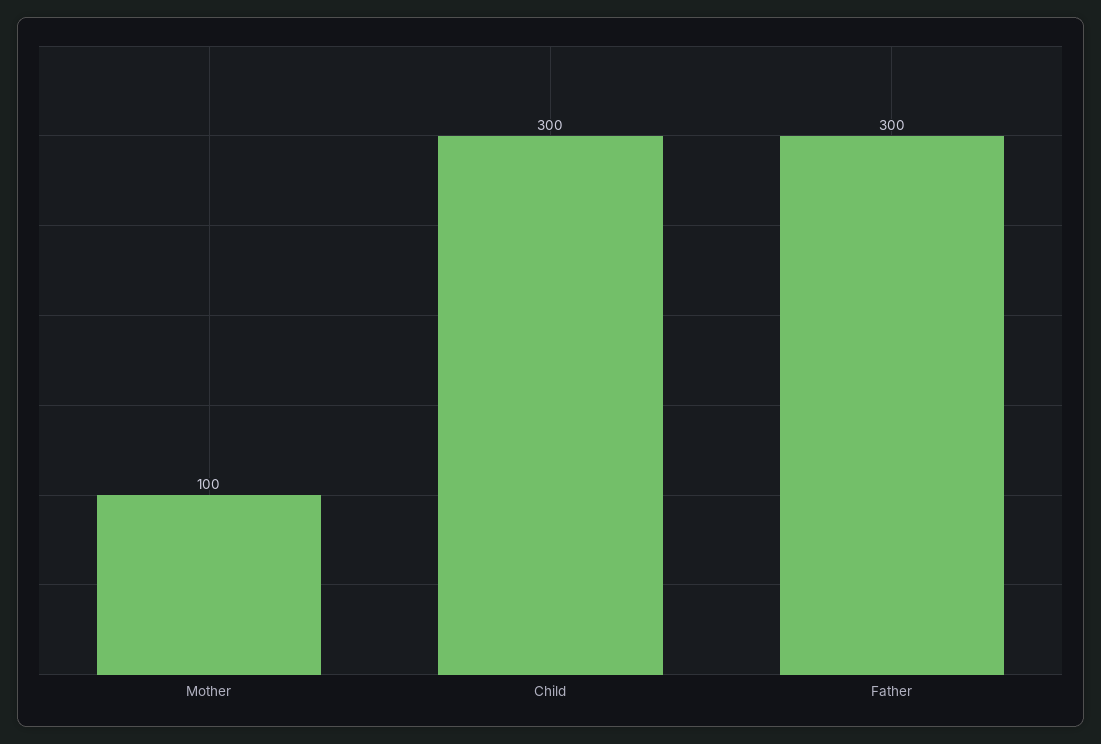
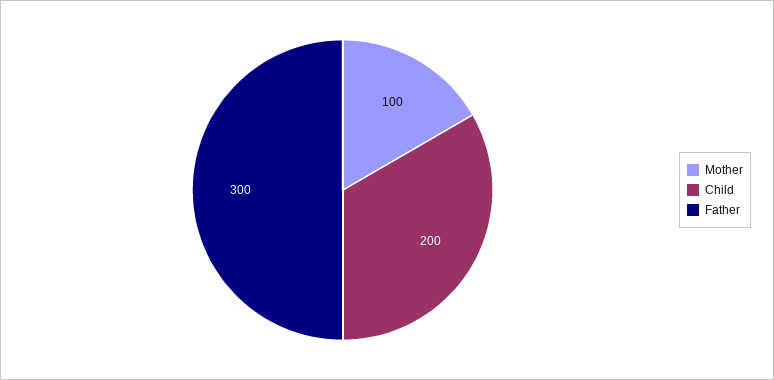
  {
    "Mother": 100,
-   "Child": 300,
+   "Child": 200,
    "Father": 300
  }

